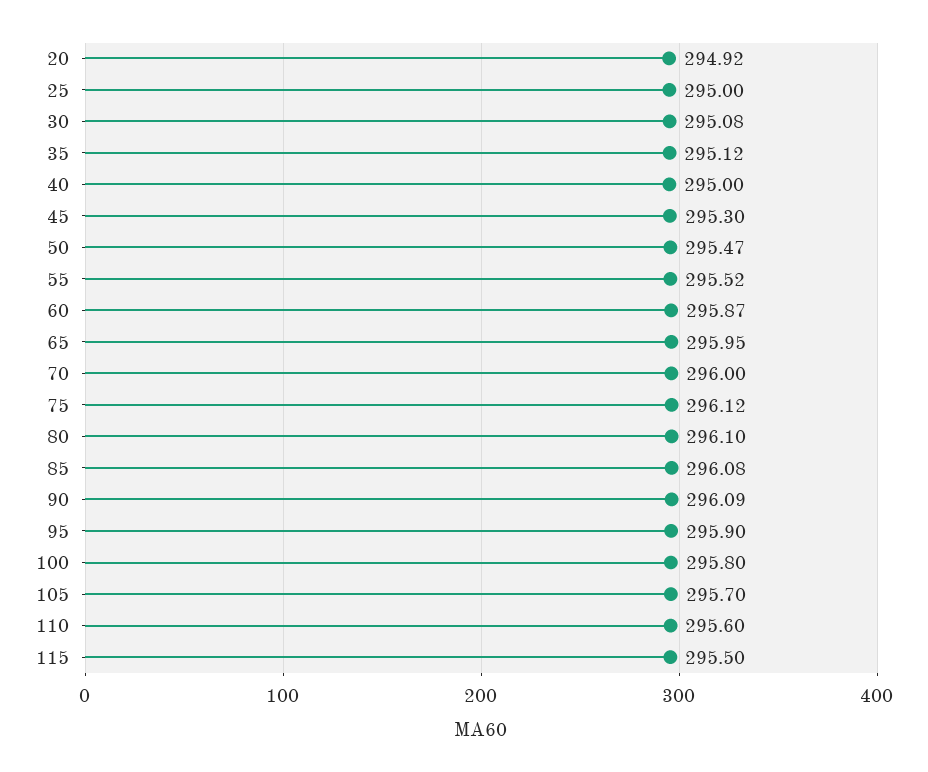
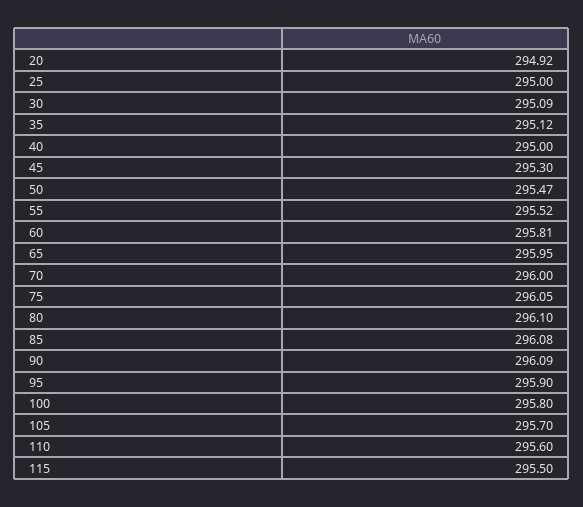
  {
    "20": 294.92,
    "25": 295,
-   "30": 295.08,
+   "30": 295.09,
    "35": 295.12,
    "40": 295,
    "45": 295.3,
    "50": 295.47,
    "55": 295.52,
-   "60": 295.87,
+   "60": 295.81,
    "65": 295.95,
    "70": 296,
-   "75": 296.12,
+   "75": 296.05,
    "80": 296.1,
    "85": 296.08,
    "90": 296.09,
    "95": 295.9,
    "100": 295.8,
    "105": 295.7,
    "110": 295.6,
    "115": 295.5
  }

